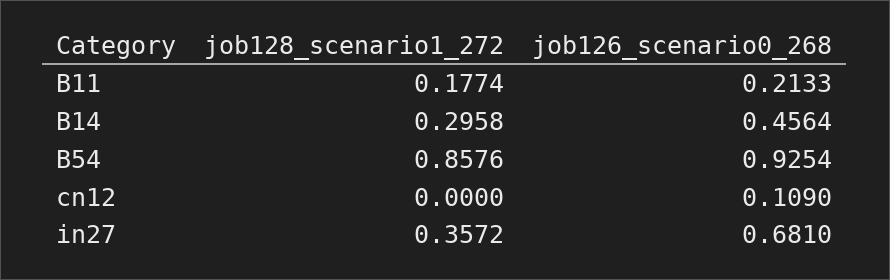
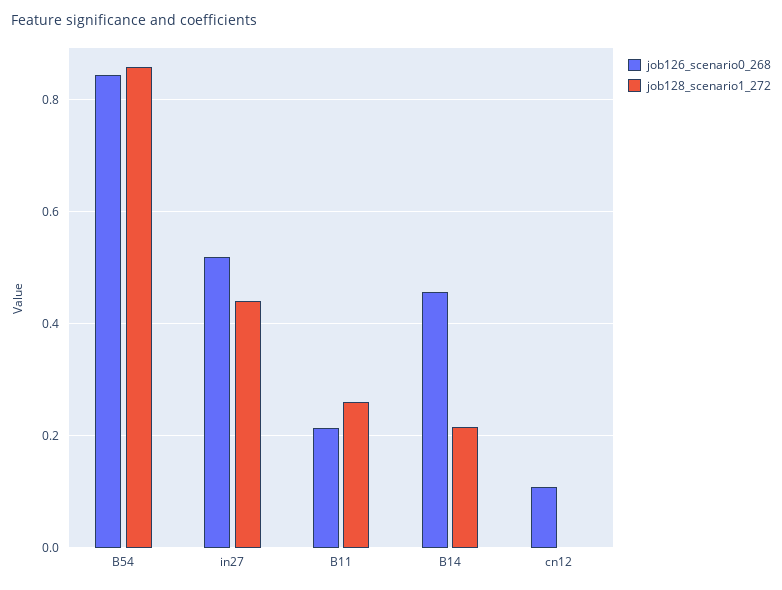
  {
    "job128_scenario1_272": {
-     "B11": 0.1774,
+     "B11": 0.26,
-     "B14": 0.2958,
+     "B14": 0.22,
      "B54": 0.8576,
      "cn12": 0,
-     "in27": 0.3572
+     "in27": 0.44
    },
    "job126_scenario0_268": {
      "B11": 0.2133,
      "B14": 0.4564,
-     "B54": 0.9254,
+     "B54": 0.84,
      "cn12": 0.109,
-     "in27": 0.681
+     "in27": 0.52
    }
  }

